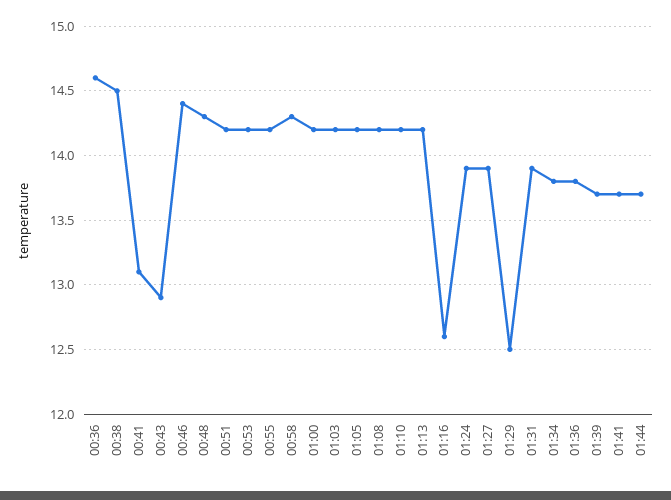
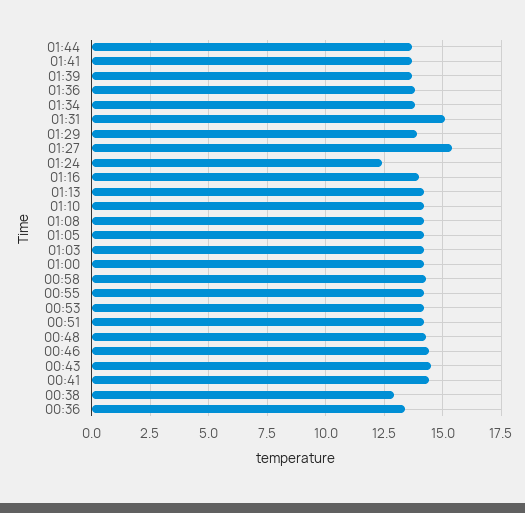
  {
-   "00:36": 14.6,
+   "00:36": 13.5,
-   "00:38": 14.5,
+   "00:38": 13,
-   "00:41": 13.1,
+   "00:41": 14.5,
-   "00:43": 12.9,
+   "00:43": 14.5,
    "00:46": 14.4,
    "00:48": 14.3,
    "00:51": 14.2,
    "00:53": 14.2,
    "00:55": 14.2,
    "00:58": 14.3,
    "01:00": 14.2,
    "01:03": 14.2,
    "01:05": 14.2,
    "01:08": 14.2,
    "01:10": 14.2,
    "01:13": 14.2,
-   "01:16": 12.6,
+   "01:16": 14,
-   "01:24": 13.9,
+   "01:24": 12.5,
-   "01:27": 13.9,
+   "01:27": 15.5,
-   "01:29": 12.5,
+   "01:29": 14,
-   "01:31": 13.9,
+   "01:31": 15,
    "01:34": 13.8,
    "01:36": 13.8,
    "01:39": 13.7,
    "01:41": 13.7,
    "01:44": 13.7
  }

